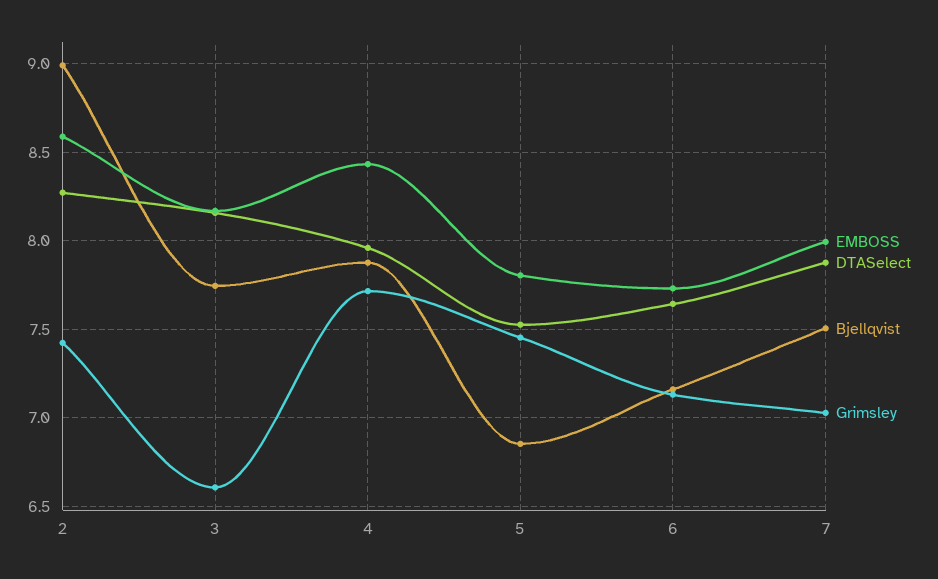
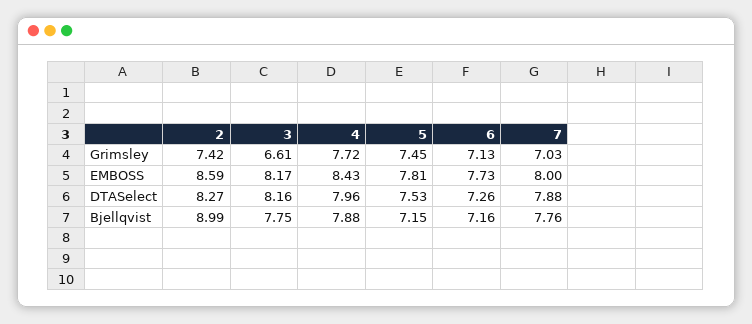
  {
    "EMBOSS": {
      "2": 8.59,
      "3": 8.17,
      "4": 8.43,
      "5": 7.81,
      "6": 7.73,
      "7": 8
    },
    "DTASelect": {
      "2": 8.27,
      "3": 8.16,
      "4": 7.96,
      "5": 7.53,
-     "6": 7.65,
+     "6": 7.26,
      "7": 7.88
    },
    "Bjellqvist": {
      "2": 8.99,
      "3": 7.75,
      "4": 7.88,
-     "5": 6.85,
+     "5": 7.15,
      "6": 7.16,
-     "7": 7.5
+     "7": 7.76
    },
    "Grimsley": {
      "2": 7.42,
      "3": 6.61,
      "4": 7.72,
      "5": 7.45,
      "6": 7.13,
      "7": 7.03
    }
  }

